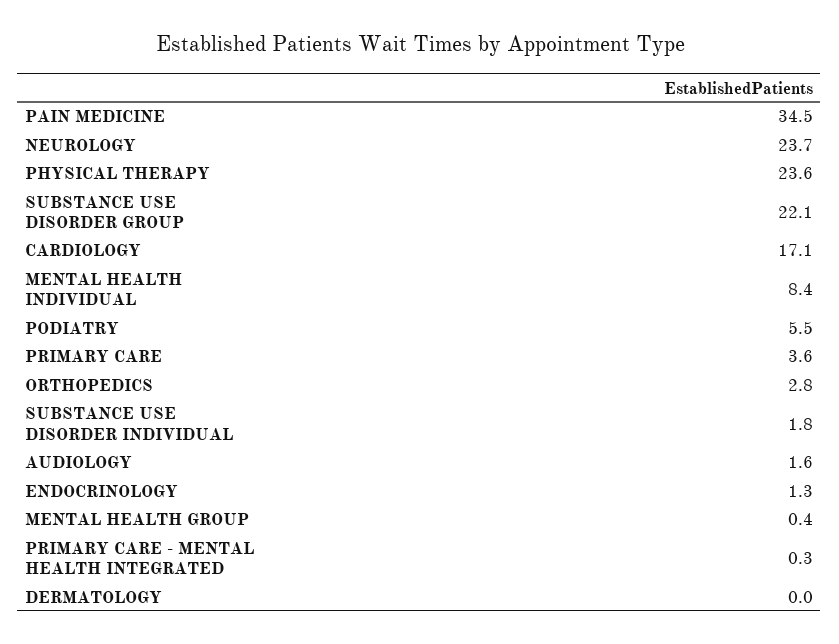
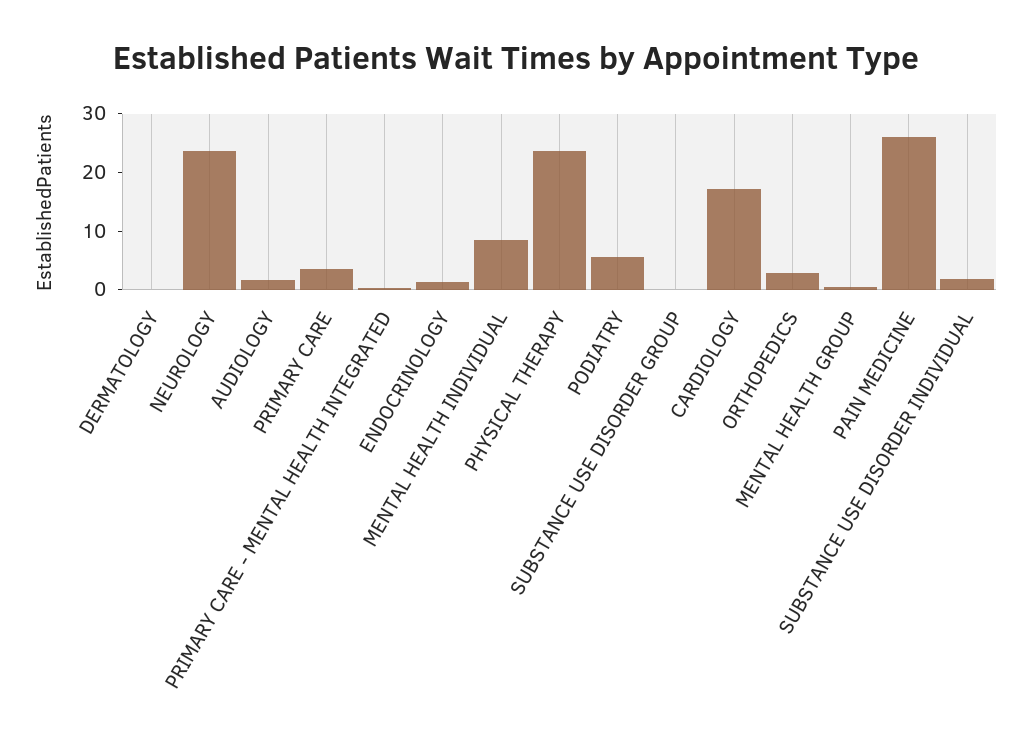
  {
-   "PAIN MEDICINE": 34.5,
+   "PAIN MEDICINE": 26,
    "NEUROLOGY": 23.7,
    "PHYSICAL THERAPY": 23.6,
-   "SUBSTANCE USE DISORDER GROUP": 22.1,
+   "SUBSTANCE USE DISORDER GROUP": 0,
    "CARDIOLOGY": 17.1,
    "MENTAL HEALTH INDIVIDUAL": 8.4,
    "PODIATRY": 5.5,
    "PRIMARY CARE": 3.6,
    "ORTHOPEDICS": 2.8,
    "SUBSTANCE USE DISORDER INDIVIDUAL": 1.8,
    "AUDIOLOGY": 1.6,
    "ENDOCRINOLOGY": 1.3,
    "MENTAL HEALTH GROUP": 0.4,
    "PRIMARY CARE - MENTAL HEALTH INTEGRATED": 0.3,
    "DERMATOLOGY": 0
  }

